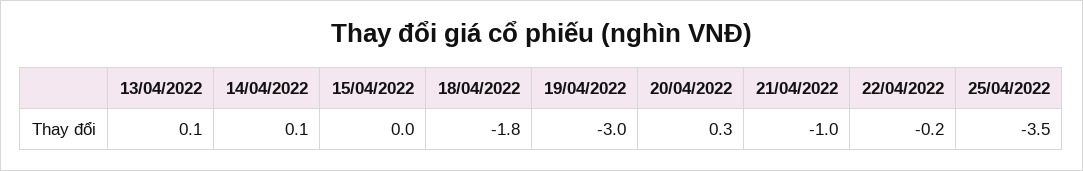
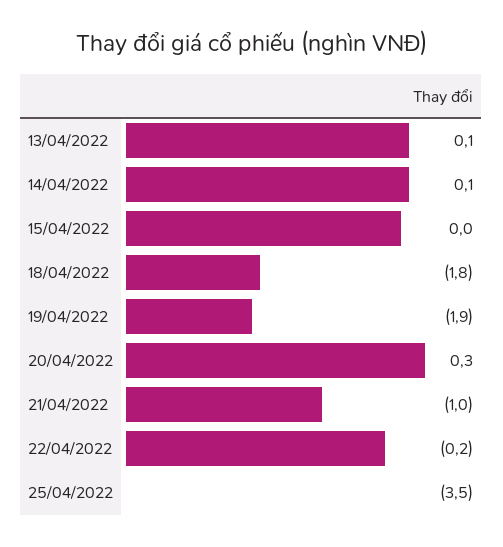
  {
    "13/04/2022": 0.1,
    "14/04/2022": 0.1,
    "15/04/2022": 0,
    "18/04/2022": -1.8,
-   "19/04/2022": -3,
+   "19/04/2022": -1.9,
    "20/04/2022": 0.3,
    "21/04/2022": -1,
    "22/04/2022": -0.2,
    "25/04/2022": -3.5
  }

